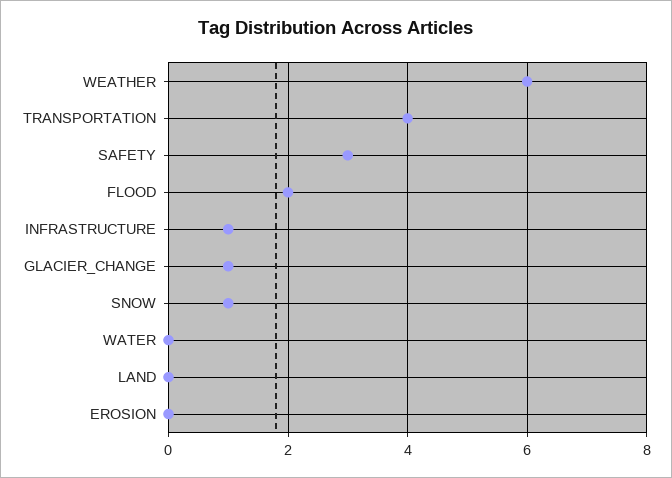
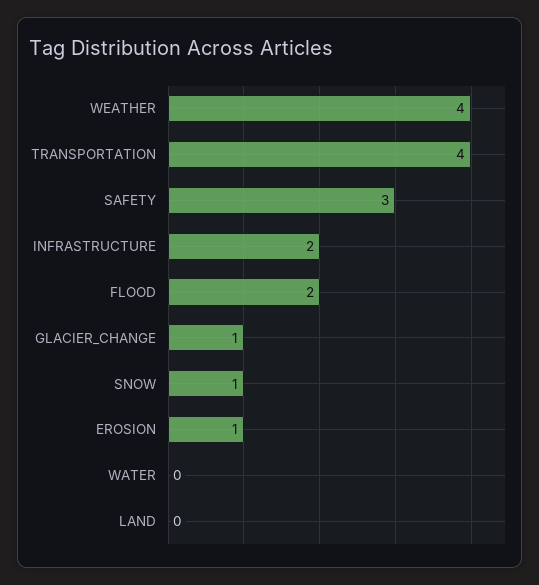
  {
-   "WEATHER": 6,
+   "WEATHER": 4,
    "TRANSPORTATION": 4,
    "SAFETY": 3,
    "FLOOD": 2,
-   "INFRASTRUCTURE": 1,
+   "INFRASTRUCTURE": 2,
    "GLACIER_CHANGE": 1,
    "SNOW": 1,
    "WATER": 0,
    "LAND": 0,
-   "EROSION": 0
+   "EROSION": 1
  }

